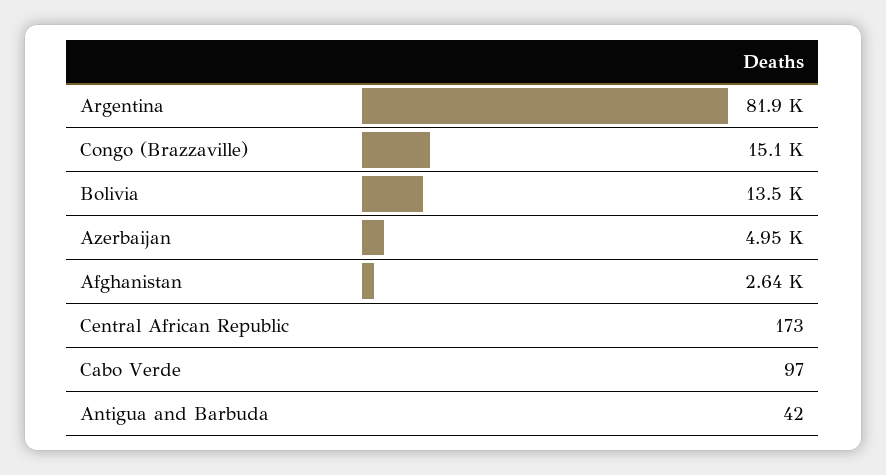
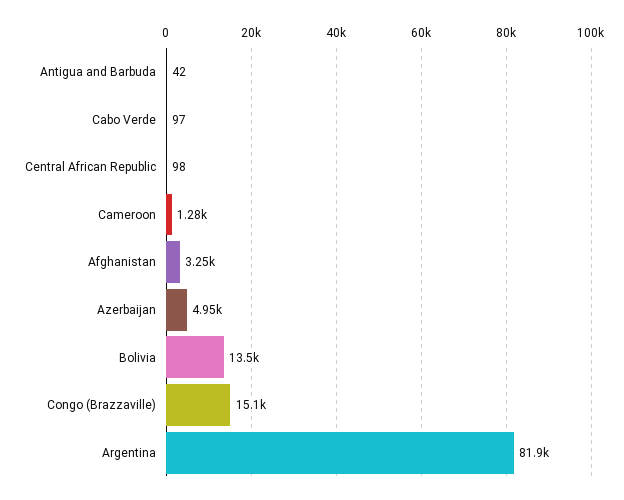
  {
    "Argentina": 81900,
    "Congo (Brazzaville)": 15100,
    "Bolivia": 13500,
    "Azerbaijan": 4950,
-   "Afghanistan": 2640,
+   "Afghanistan": 3250,
-   "Central African Republic": 173,
+   "Central African Republic": 98,
    "Cabo Verde": 97,
-   "Antigua and Barbuda": 42
+   "Antigua and Barbuda": 42,
+   "Cameroon": 1280
  }

